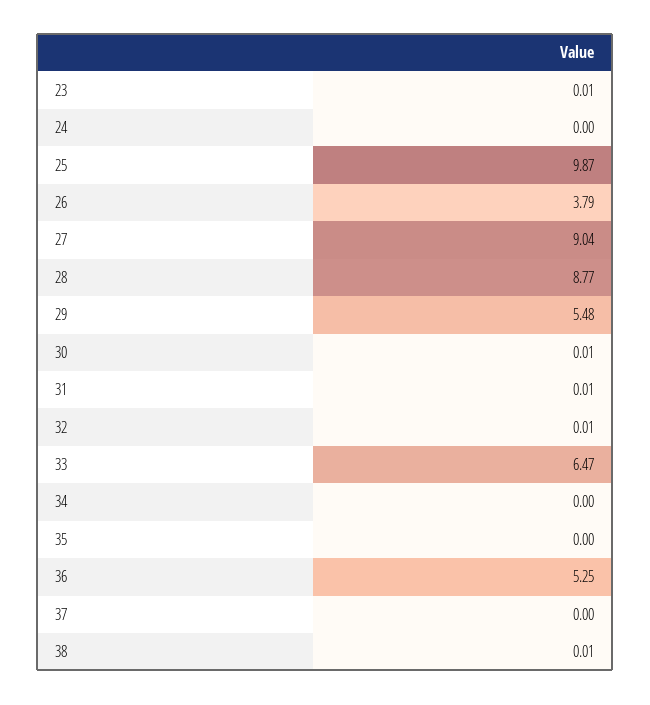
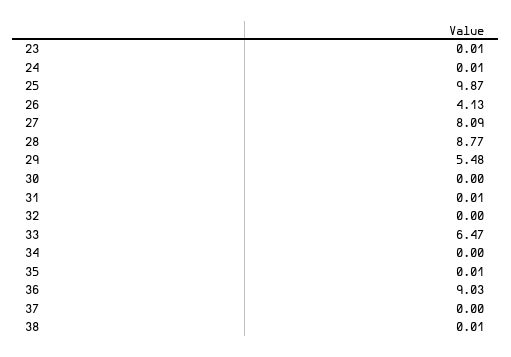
  {
    "23": 0.01,
-   "24": 0,
+   "24": 0.01,
    "25": 9.87,
-   "26": 3.79,
+   "26": 4.13,
-   "27": 9.04,
+   "27": 8.09,
    "28": 8.77,
    "29": 5.48,
-   "30": 0.01,
+   "30": 0,
    "31": 0.01,
-   "32": 0.01,
+   "32": 0,
    "33": 6.47,
    "34": 0,
-   "35": 0,
+   "35": 0.01,
-   "36": 5.25,
+   "36": 9.03,
    "37": 0,
    "38": 0.01
  }

